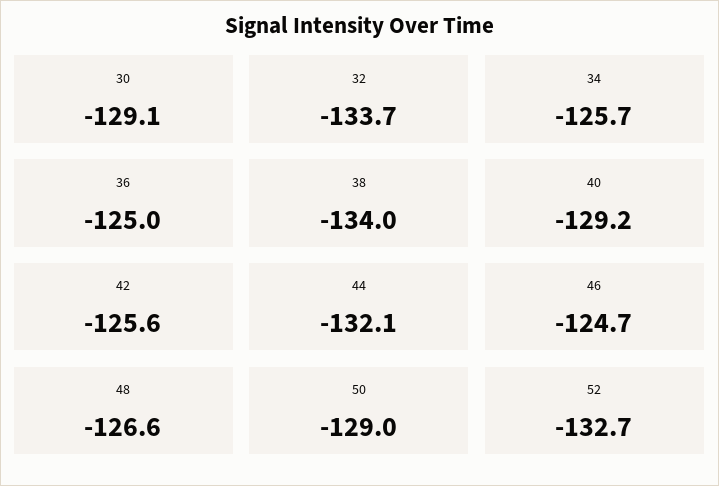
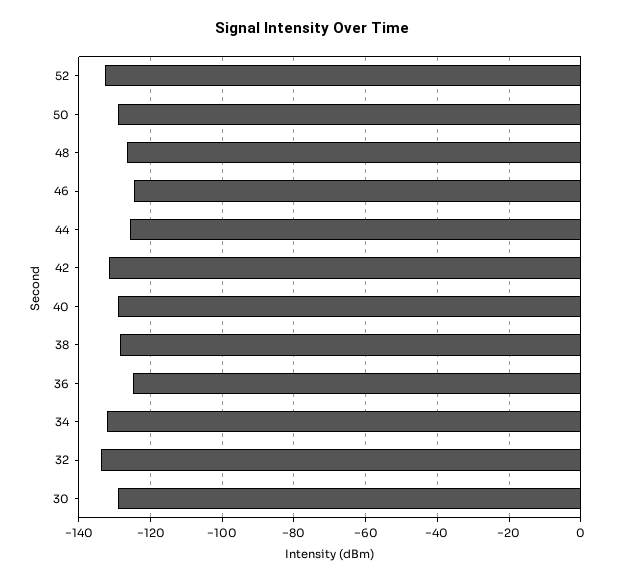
  {
    "30": -129.1,
    "32": -133.7,
-   "34": -125.7,
+   "34": -132,
    "36": -125,
-   "38": -134,
+   "38": -128,
    "40": -129.2,
-   "42": -125.6,
+   "42": -132,
-   "44": -132.1,
+   "44": -126,
    "46": -124.7,
    "48": -126.6,
    "50": -129,
    "52": -132.7
  }

